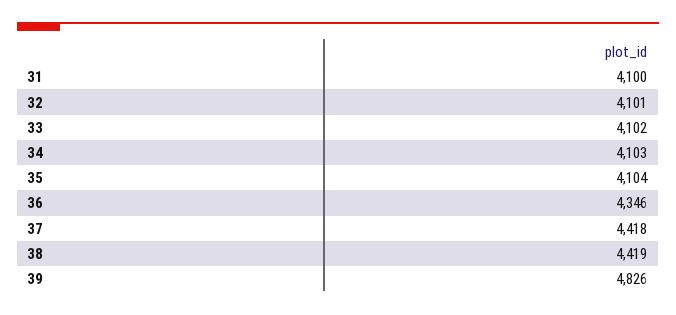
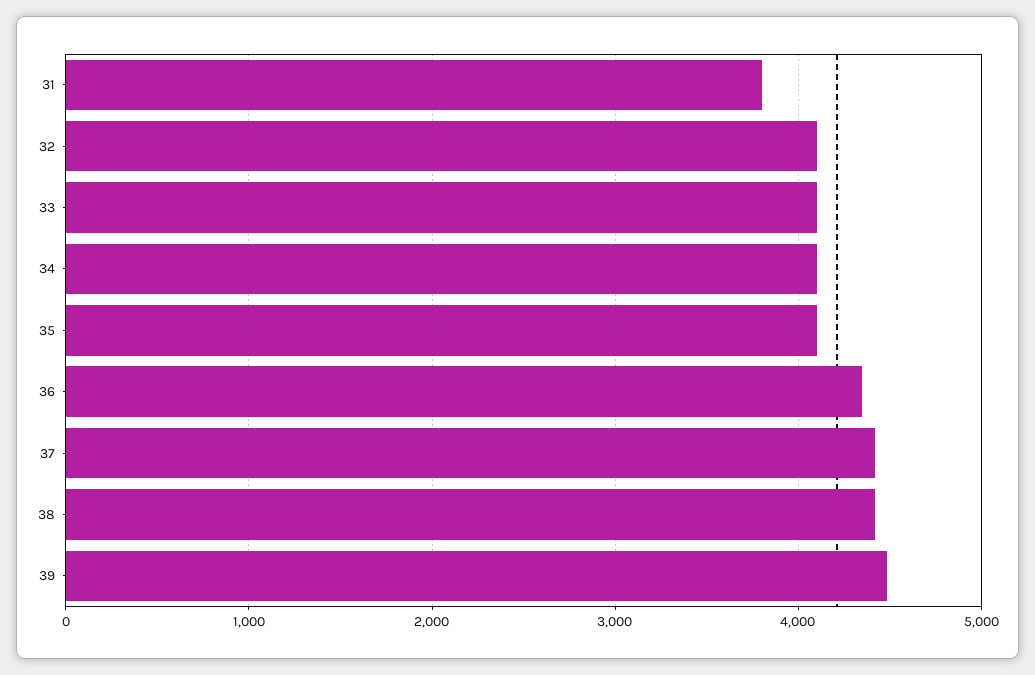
  {
-   "31": 4100,
+   "31": 3800,
    "32": 4101,
    "33": 4102,
    "34": 4103,
    "35": 4104,
    "36": 4346,
    "37": 4418,
    "38": 4419,
-   "39": 4826
+   "39": 4500
  }

